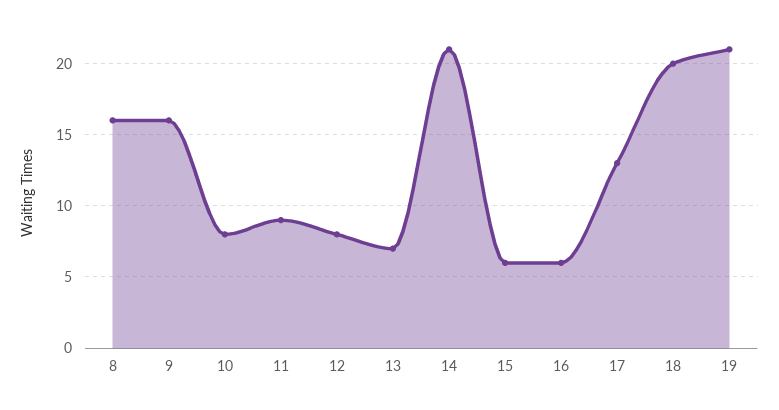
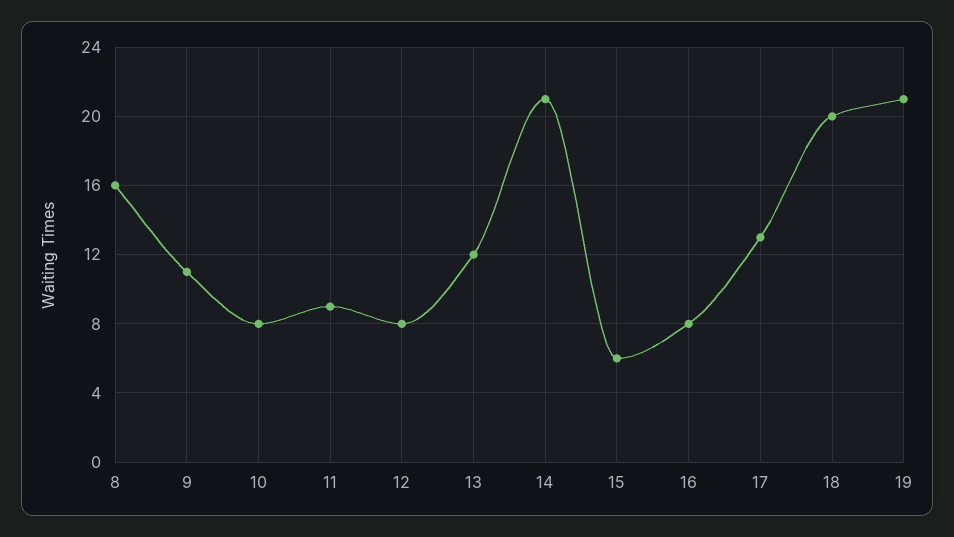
  {
    "8": 16,
-   "9": 16,
+   "9": 11,
    "10": 8,
    "11": 9,
    "12": 8,
-   "13": 7,
+   "13": 12,
    "14": 21,
    "15": 6,
-   "16": 6,
+   "16": 8,
    "17": 13,
    "18": 20,
    "19": 21
  }

